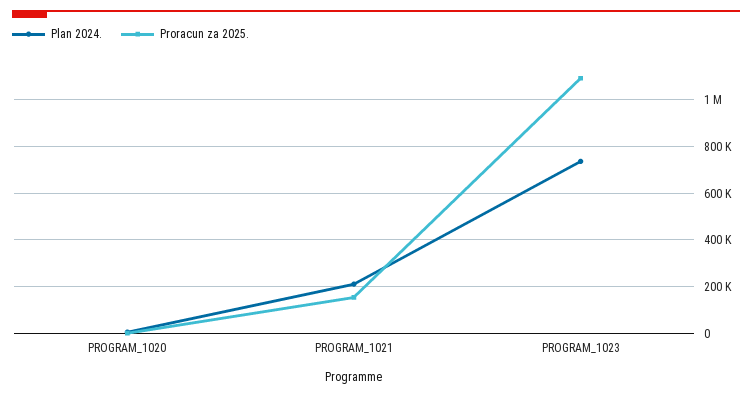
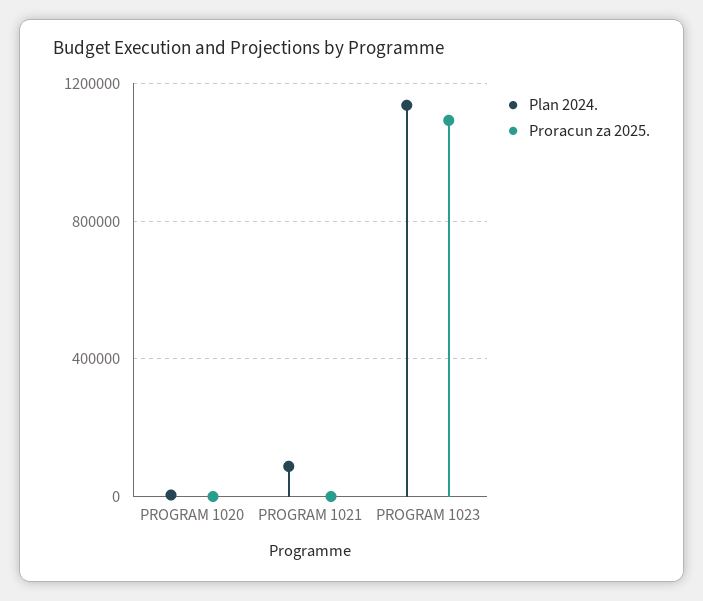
  {
    "Plan 2024.": {
      "PROGRAM_1020": 0,
-     "PROGRAM_1021": 200000,
+     "PROGRAM_1021": 100000,
-     "PROGRAM_1023": 750000
+     "PROGRAM_1023": 1150000
    },
    "Proracun za 2025.": {
      "PROGRAM_1020": 0,
-     "PROGRAM_1021": 150000,
+     "PROGRAM_1021": 0,
      "PROGRAM_1023": 1100000
    }
  }

